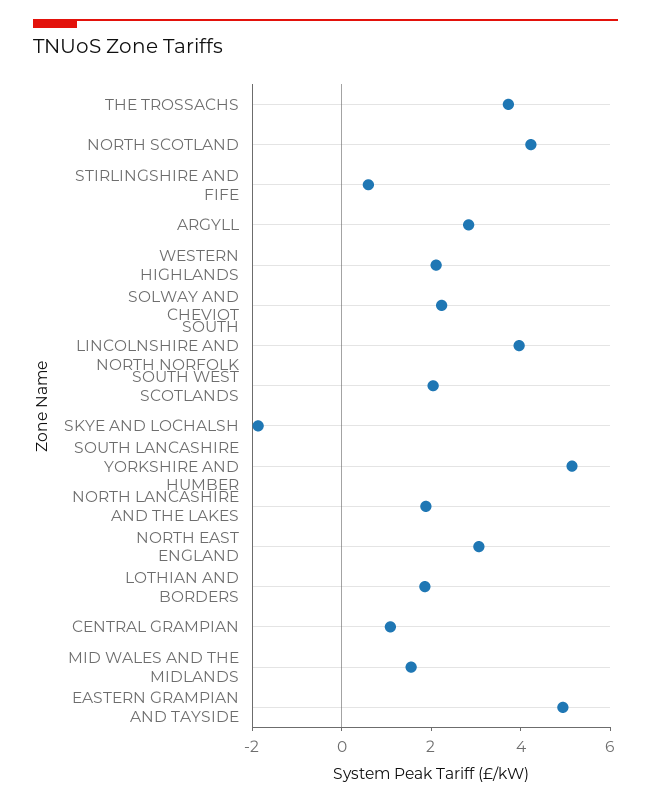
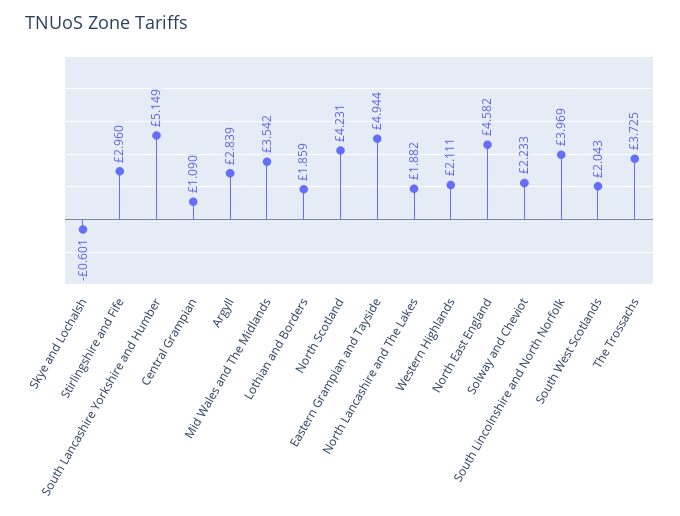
  {
    "THE TROSSACHS": 3.725,
    "NORTH SCOTLAND": 4.231,
-   "STIRLINGSHIRE AND FIFE": 0.5,
+   "STIRLINGSHIRE AND FIFE": 2.96,
    "ARGYLL": 2.839,
    "WESTERN HIGHLANDS": 2.111,
    "SOLWAY AND CHEVIOT": 2.233,
    "SOUTH LINCOLNSHIRE AND NORTH NORFOLK": 3.969,
    "SOUTH WEST SCOTLANDS": 2.043,
-   "SKYE AND LOCHALSH": -2,
+   "SKYE AND LOCHALSH": -0.601,
    "SOUTH LANCASHIRE YORKSHIRE AND HUMBER": 5.149,
    "NORTH LANCASHIRE AND THE LAKES": 1.882,
-   "NORTH EAST ENGLAND": 3,
+   "NORTH EAST ENGLAND": 4.582,
    "LOTHIAN AND BORDERS": 1.859,
    "CENTRAL GRAMPIAN": 1.09,
-   "MID WALES AND THE MIDLANDS": 1.5,
+   "MID WALES AND THE MIDLANDS": 3.542,
    "EASTERN GRAMPIAN AND TAYSIDE": 4.944
  }

